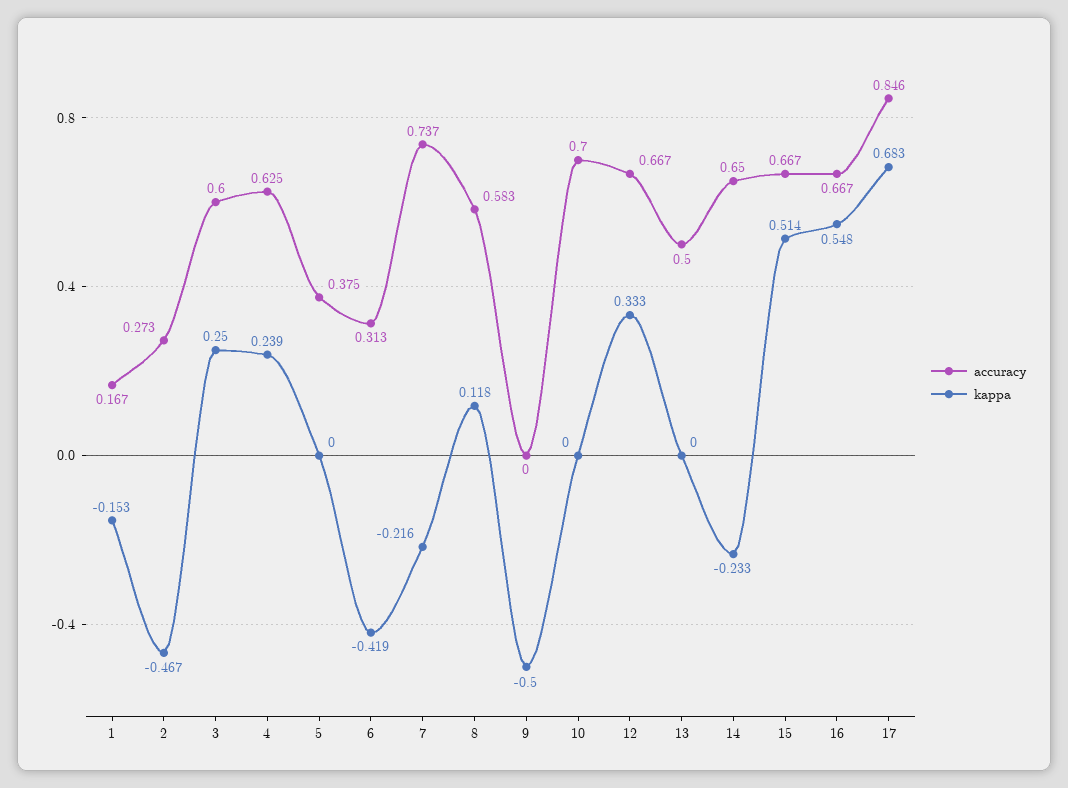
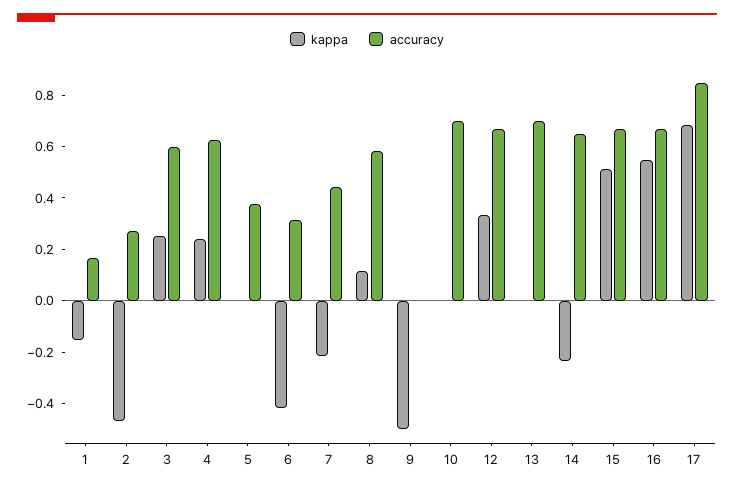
  {
    "accuracy": {
      "1": 0.167,
      "2": 0.273,
      "3": 0.6,
      "4": 0.625,
      "5": 0.375,
      "6": 0.313,
-     "7": 0.737,
+     "7": 0.45,
      "8": 0.583,
      "9": 0,
      "10": 0.7,
      "12": 0.667,
-     "13": 0.5,
+     "13": 0.7,
      "14": 0.65,
      "15": 0.667,
      "16": 0.667,
      "17": 0.846
    },
    "kappa": {
      "1": -0.153,
      "2": -0.467,
      "3": 0.25,
      "4": 0.239,
      "5": 0,
      "6": -0.419,
      "7": -0.216,
      "8": 0.118,
      "9": -0.5,
      "10": 0,
      "12": 0.333,
      "13": 0,
      "14": -0.233,
      "15": 0.514,
      "16": 0.548,
      "17": 0.683
    }
  }

